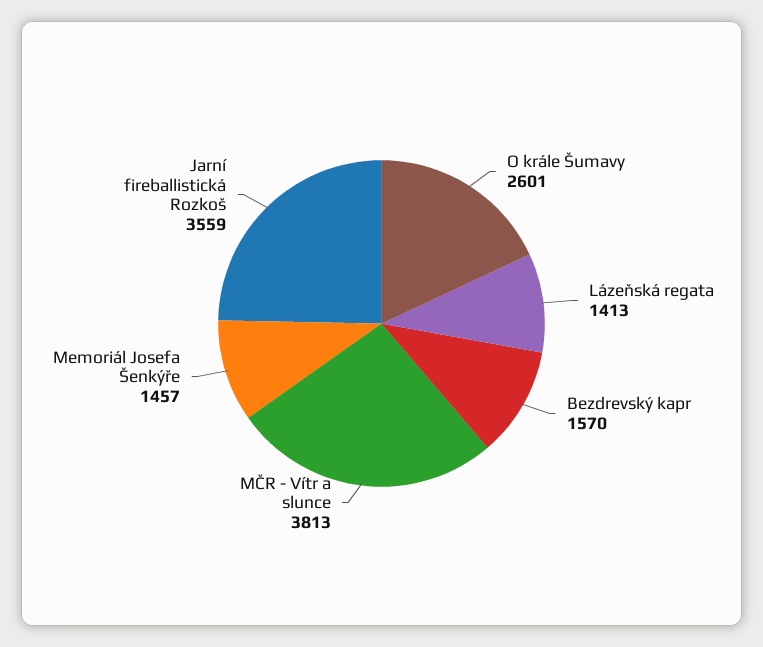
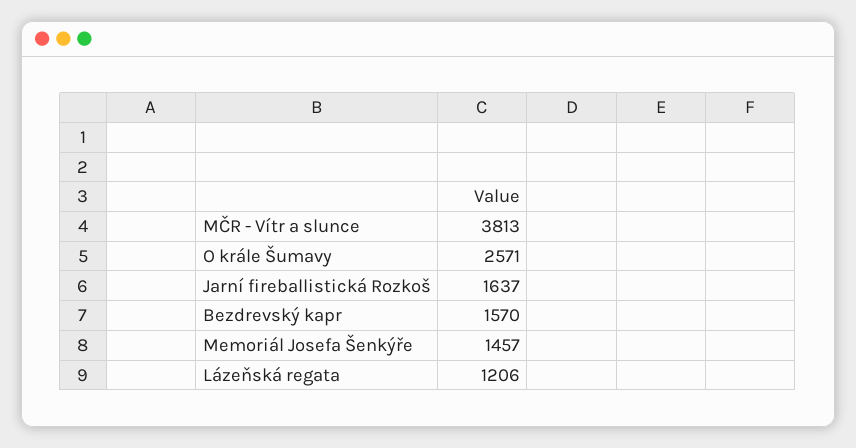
  {
-   "O krále Šumavy": 2601,
+   "O krále Šumavy": 2571,
-   "Lázeňská regata": 1413,
+   "Lázeňská regata": 1206,
    "Bezdrevský kapr": 1570,
    "MČR - Vítr a slunce": 3813,
    "Memoriál Josefa Šenkýře": 1457,
-   "Jarní fireballistická Rozkoš": 3559
+   "Jarní fireballistická Rozkoš": 1637
  }

